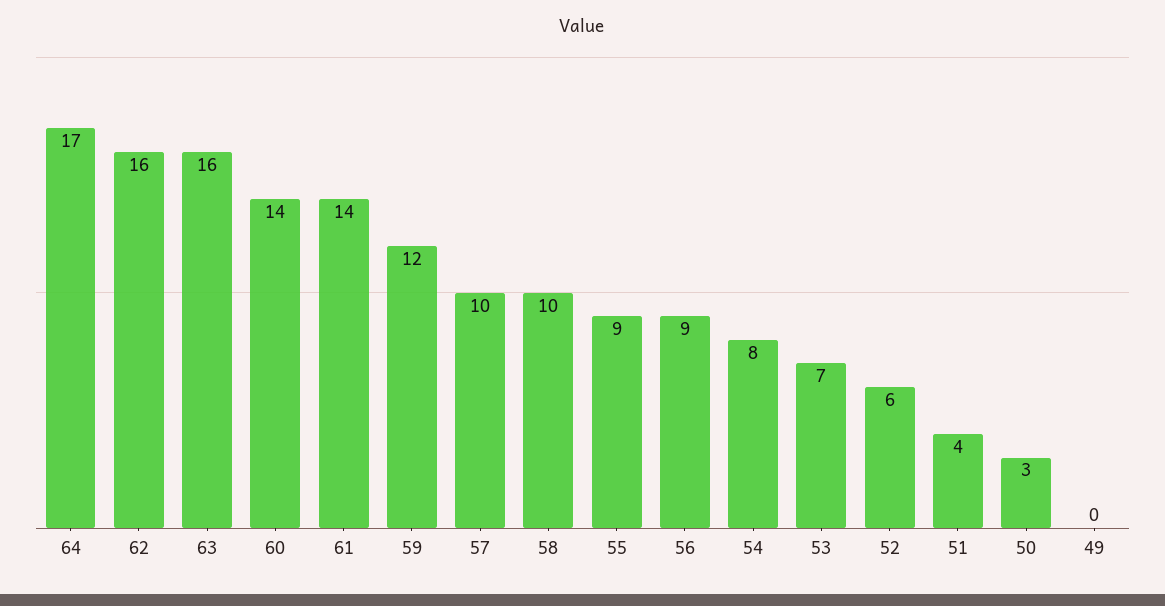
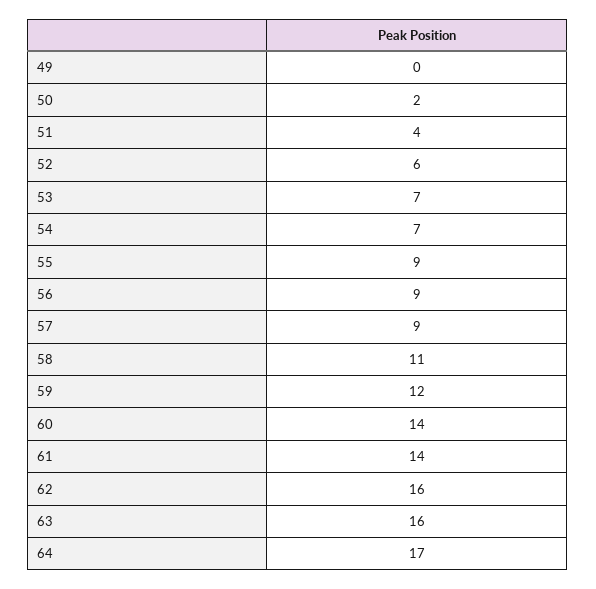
  {
    "64": 17,
    "62": 16,
    "63": 16,
    "60": 14,
    "61": 14,
    "59": 12,
-   "57": 10,
+   "57": 9,
-   "58": 10,
+   "58": 11,
    "55": 9,
    "56": 9,
-   "54": 8,
+   "54": 7,
    "53": 7,
    "52": 6,
    "51": 4,
-   "50": 3,
+   "50": 2,
    "49": 0
  }

